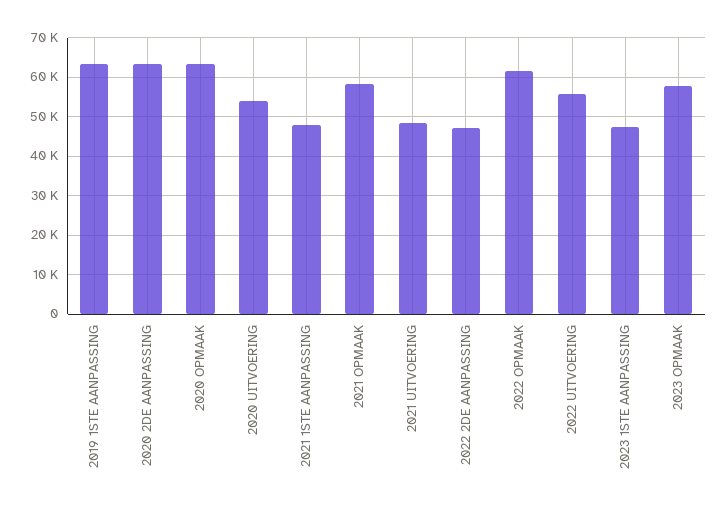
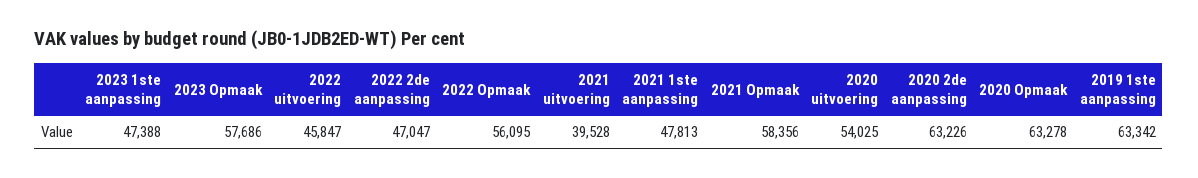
  {
    "2019 1STE AANPASSING": 63342,
    "2020 2DE AANPASSING": 63226,
    "2020 OPMAAK": 63278,
    "2020 UITVOERING": 54025,
    "2021 1STE AANPASSING": 47813,
    "2021 OPMAAK": 58356,
-   "2021 UITVOERING": 48000,
+   "2021 UITVOERING": 39528,
    "2022 2DE AANPASSING": 47047,
-   "2022 OPMAAK": 62000,
+   "2022 OPMAAK": 56095,
-   "2022 UITVOERING": 56000,
+   "2022 UITVOERING": 45847,
    "2023 1STE AANPASSING": 47388,
    "2023 OPMAAK": 57686
  }

